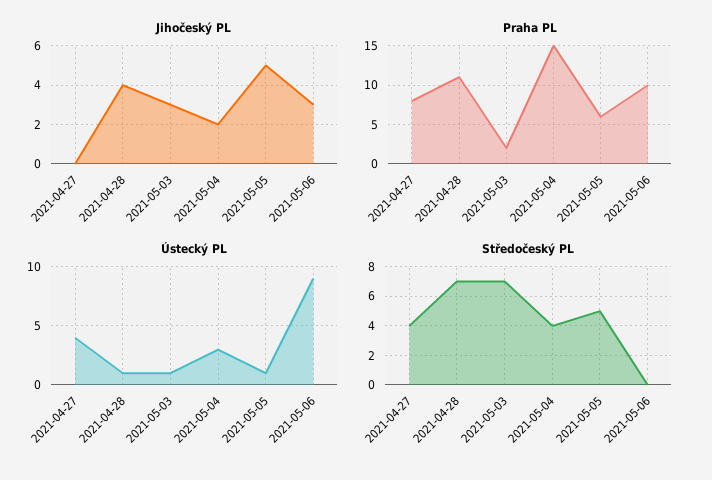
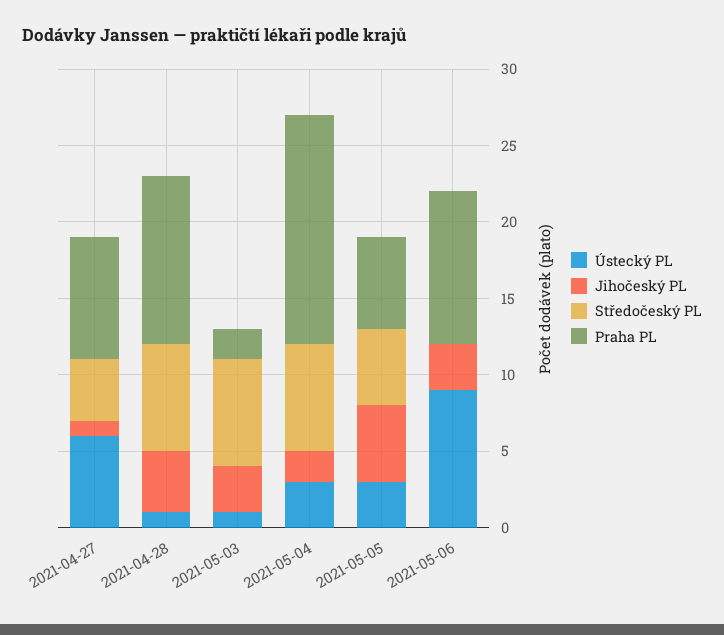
  {
    "Jihočeský PL": {
-     "2021-04-27": 0,
+     "2021-04-27": 1,
      "2021-04-28": 4,
      "2021-05-03": 3,
      "2021-05-04": 2,
      "2021-05-05": 5,
      "2021-05-06": 3
    },
    "Praha PL": {
      "2021-04-27": 8,
      "2021-04-28": 11,
      "2021-05-03": 2,
      "2021-05-04": 15,
      "2021-05-05": 6,
      "2021-05-06": 10
    },
    "Ústecký PL": {
-     "2021-04-27": 4,
+     "2021-04-27": 6,
      "2021-04-28": 1,
      "2021-05-03": 1,
      "2021-05-04": 3,
-     "2021-05-05": 1,
+     "2021-05-05": 3,
      "2021-05-06": 9
    },
    "Středočeský PL": {
      "2021-04-27": 4,
      "2021-04-28": 7,
      "2021-05-03": 7,
-     "2021-05-04": 4,
+     "2021-05-04": 7,
      "2021-05-05": 5,
      "2021-05-06": 0
    }
  }

